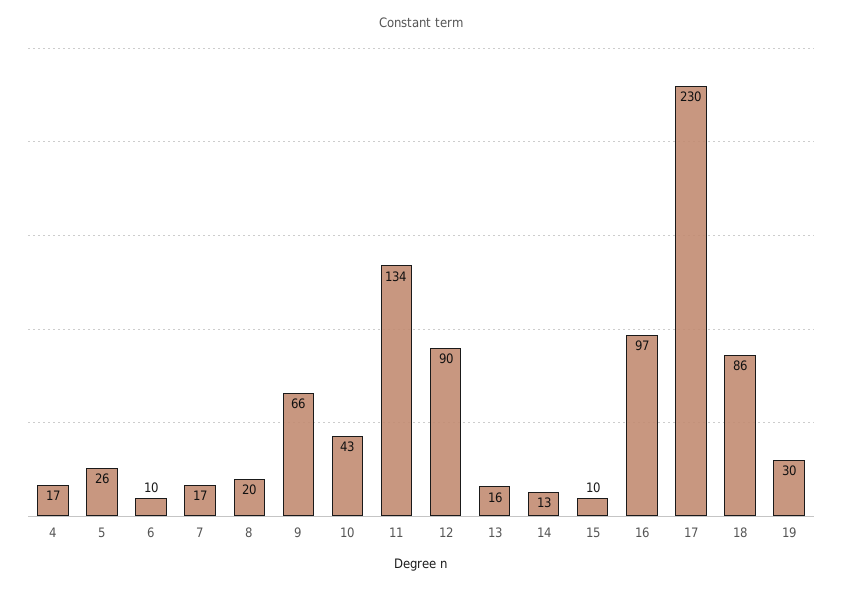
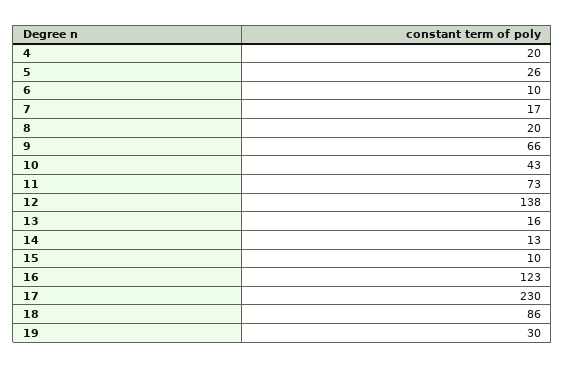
  {
-   "4": 17,
+   "4": 20,
    "5": 26,
    "6": 10,
    "7": 17,
    "8": 20,
    "9": 66,
    "10": 43,
-   "11": 134,
+   "11": 73,
-   "12": 90,
+   "12": 138,
    "13": 16,
    "14": 13,
    "15": 10,
-   "16": 97,
+   "16": 123,
    "17": 230,
    "18": 86,
    "19": 30
  }

